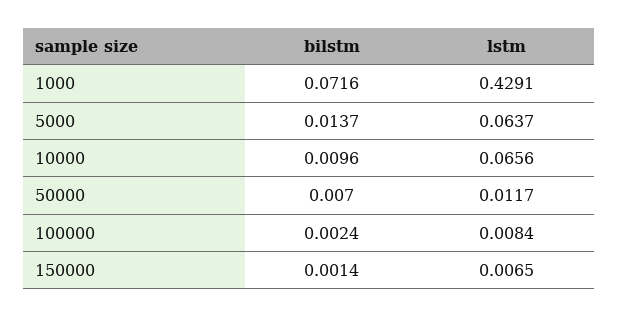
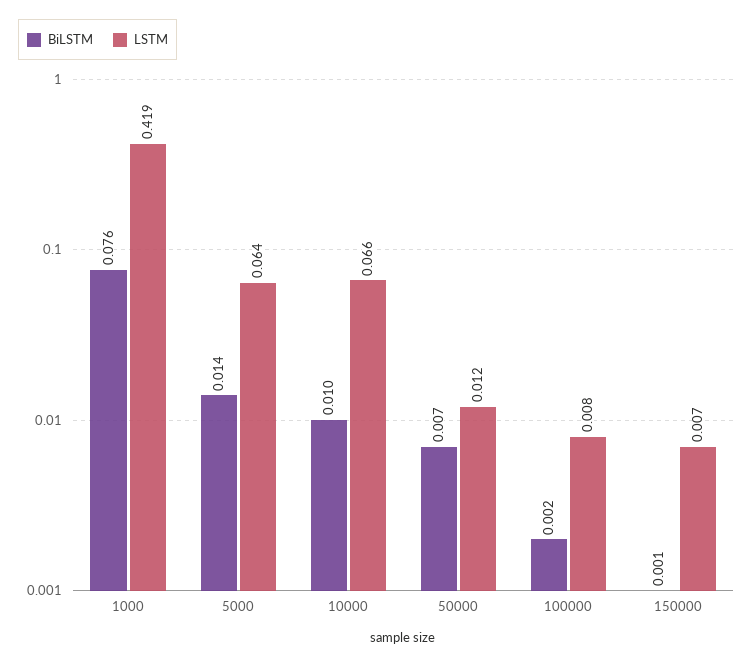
  {
    "bilstm": {
-     "1000": 0.0716,
+     "1000": 0.076,
      "5000": 0.0137,
      "10000": 0.0096,
      "50000": 0.007,
      "100000": 0.0024,
      "150000": 0.0014
    },
    "lstm": {
-     "1000": 0.4291,
+     "1000": 0.419,
      "5000": 0.0637,
      "10000": 0.0656,
      "50000": 0.0117,
      "100000": 0.0084,
      "150000": 0.0065
    }
  }

